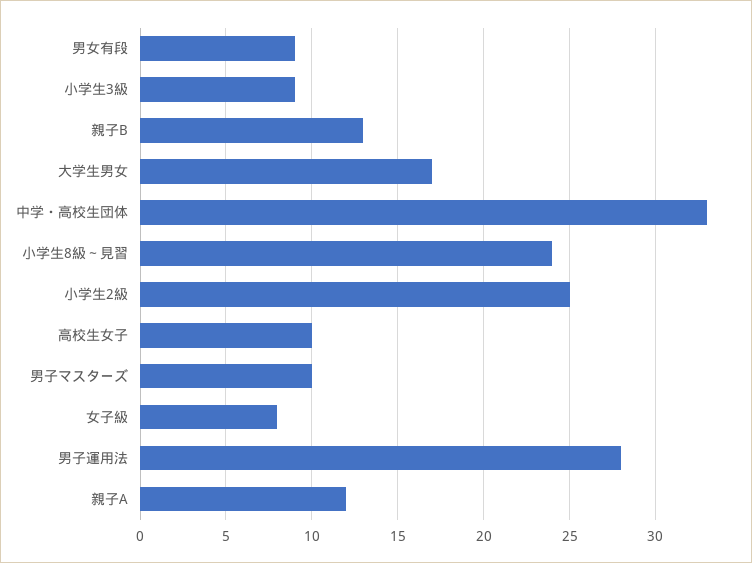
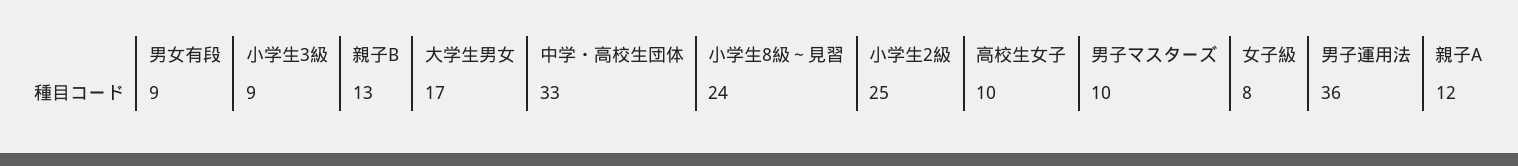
  {
    "男女有段": 9,
    "小学生3級": 9,
    "親子B": 13,
    "大学生男女": 17,
    "中学・高校生団体": 33,
    "小学生8級～見習": 24,
    "小学生2級": 25,
    "高校生女子": 10,
    "男子マスターズ": 10,
    "女子級": 8,
-   "男子運用法": 28,
+   "男子運用法": 36,
    "親子A": 12
  }

